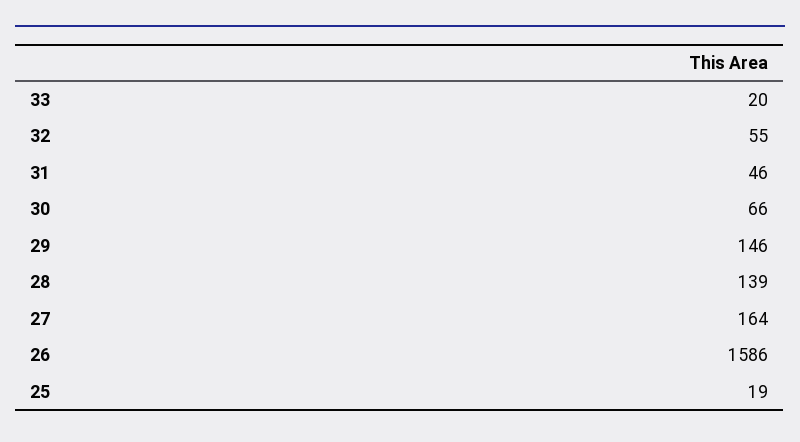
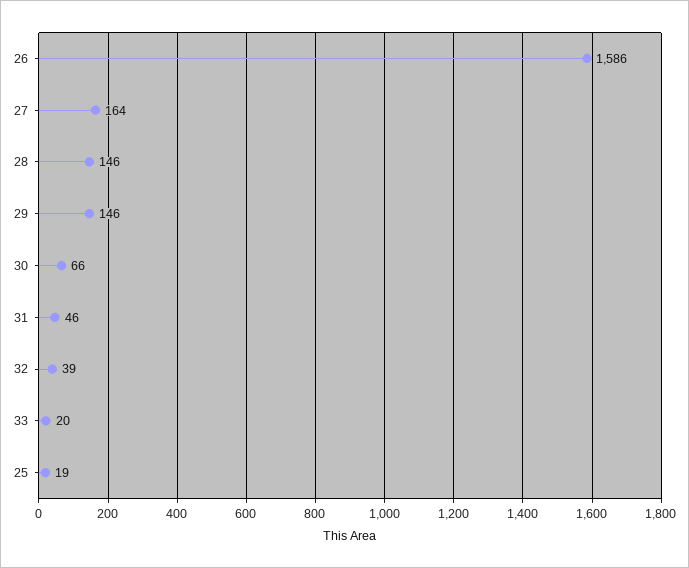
  {
    "33": 20,
-   "32": 55,
+   "32": 39,
    "31": 46,
    "30": 66,
    "29": 146,
-   "28": 139,
+   "28": 146,
    "27": 164,
    "26": 1586,
    "25": 19
  }

